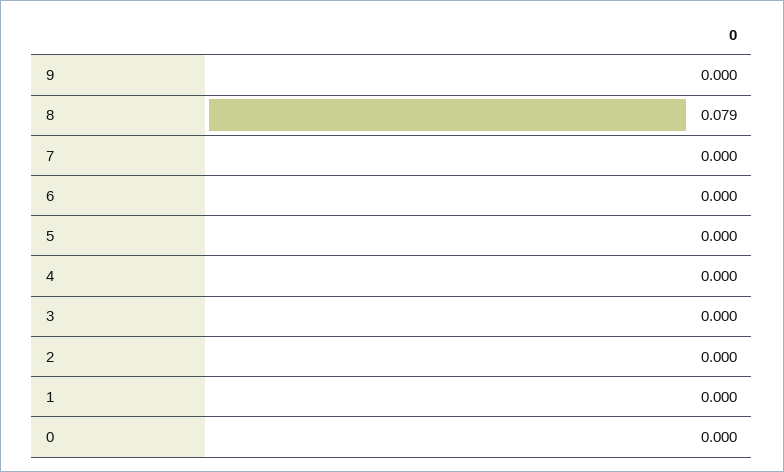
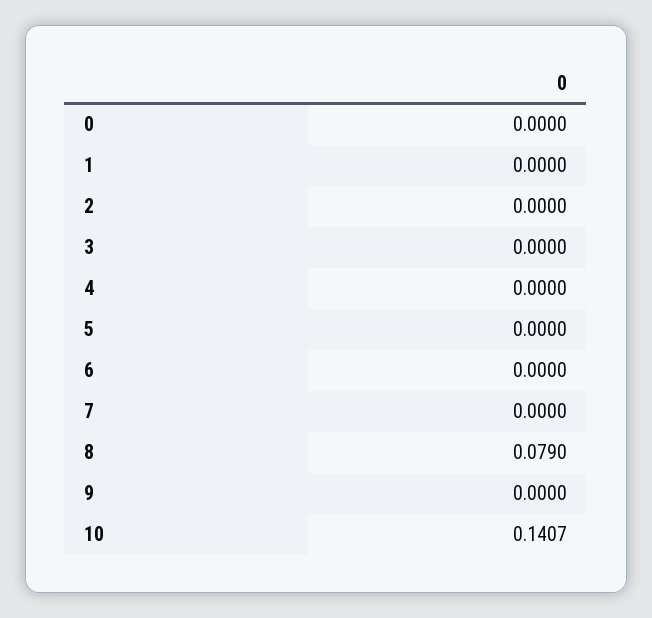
  {
    "9": 0,
    "8": 0.079,
    "7": 0,
    "6": 0,
    "5": 0,
    "4": 0,
    "3": 0,
    "2": 0,
    "1": 0,
-   "0": 0
+   "0": 0,
+   "10": 0.1407
  }

